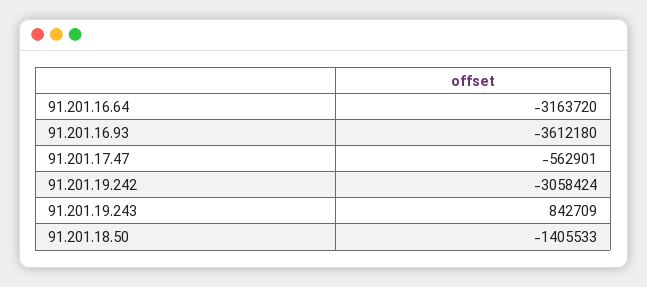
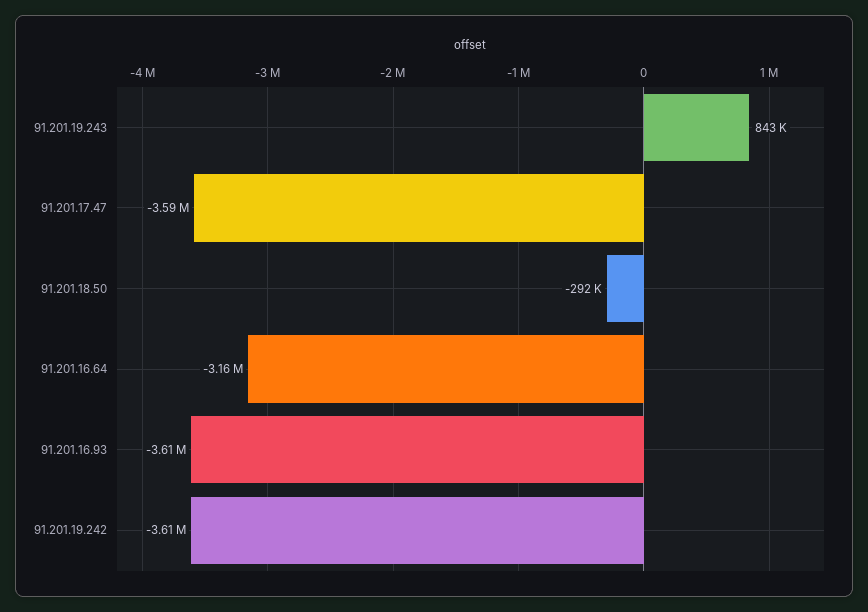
  {
    "91.201.16.64": -3163720,
    "91.201.16.93": -3612180,
-   "91.201.17.47": -562901,
+   "91.201.17.47": -3590000,
-   "91.201.19.242": -3058424,
+   "91.201.19.242": -3610000,
    "91.201.19.243": 842709,
-   "91.201.18.50": -1405533
+   "91.201.18.50": -292000
  }

